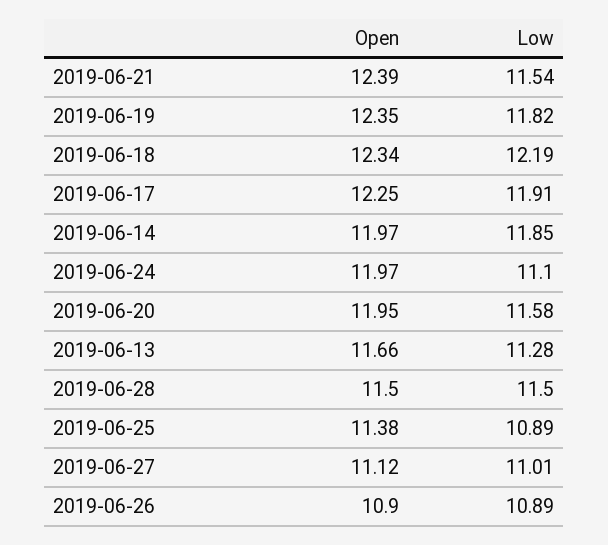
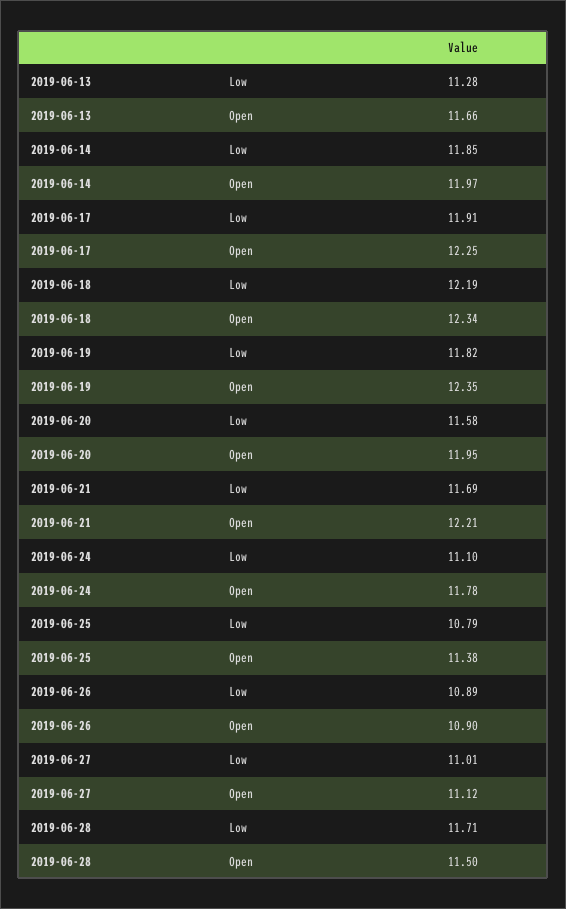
  {
    "Open": {
-     "2019-06-21": 12.39,
+     "2019-06-21": 12.21,
      "2019-06-19": 12.35,
      "2019-06-18": 12.34,
      "2019-06-17": 12.25,
      "2019-06-14": 11.97,
-     "2019-06-24": 11.97,
+     "2019-06-24": 11.78,
      "2019-06-20": 11.95,
      "2019-06-13": 11.66,
      "2019-06-28": 11.5,
      "2019-06-25": 11.38,
      "2019-06-27": 11.12,
      "2019-06-26": 10.9
    },
    "Low": {
-     "2019-06-21": 11.54,
+     "2019-06-21": 11.69,
      "2019-06-19": 11.82,
      "2019-06-18": 12.19,
      "2019-06-17": 11.91,
      "2019-06-14": 11.85,
      "2019-06-24": 11.1,
      "2019-06-20": 11.58,
      "2019-06-13": 11.28,
-     "2019-06-28": 11.5,
+     "2019-06-28": 11.71,
-     "2019-06-25": 10.89,
+     "2019-06-25": 10.79,
      "2019-06-27": 11.01,
      "2019-06-26": 10.89
    }
  }

